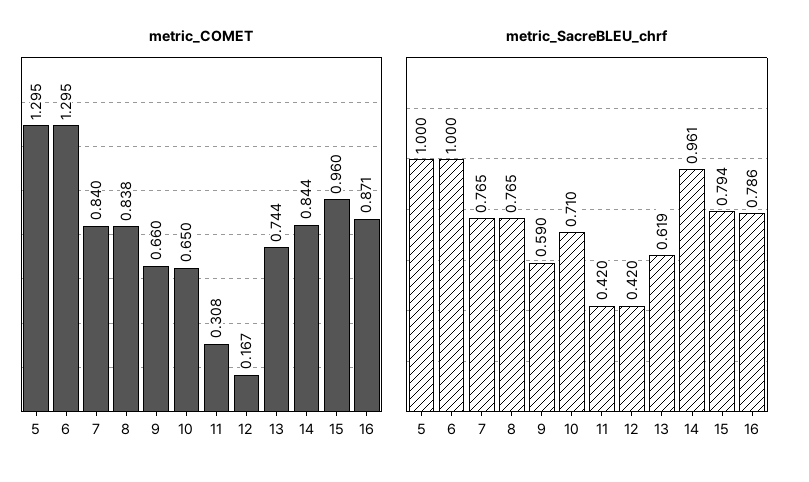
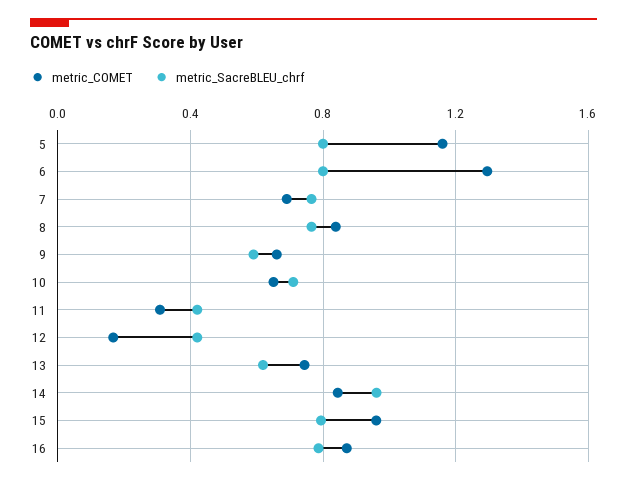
  {
    "metric_COMET": {
-     "5": 1.295,
+     "5": 1.15,
      "6": 1.295,
-     "7": 0.84,
+     "7": 0.7,
      "8": 0.838,
      "9": 0.66,
      "10": 0.65,
      "11": 0.308,
      "12": 0.167,
      "13": 0.744,
      "14": 0.844,
      "15": 0.96,
      "16": 0.871
    },
    "metric_SacreBLEU_chrf": {
-     "5": 1,
+     "5": 0.8,
-     "6": 1,
+     "6": 0.8,
      "7": 0.765,
      "8": 0.765,
      "9": 0.59,
      "10": 0.71,
      "11": 0.42,
      "12": 0.42,
      "13": 0.619,
      "14": 0.961,
      "15": 0.794,
      "16": 0.786
    }
  }

